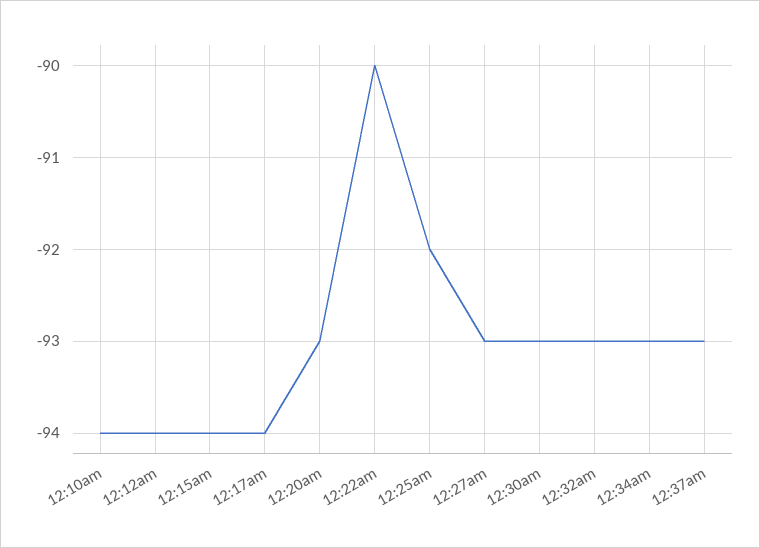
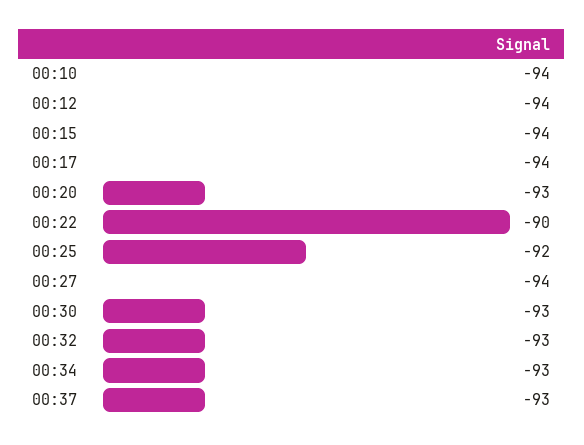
  {
    "12:10am": -94,
    "12:12am": -94,
    "12:15am": -94,
    "12:17am": -94,
    "12:20am": -93,
    "12:22am": -90,
    "12:25am": -92,
-   "12:27am": -93,
+   "12:27am": -94,
    "12:30am": -93,
    "12:32am": -93,
    "12:34am": -93,
    "12:37am": -93
  }

